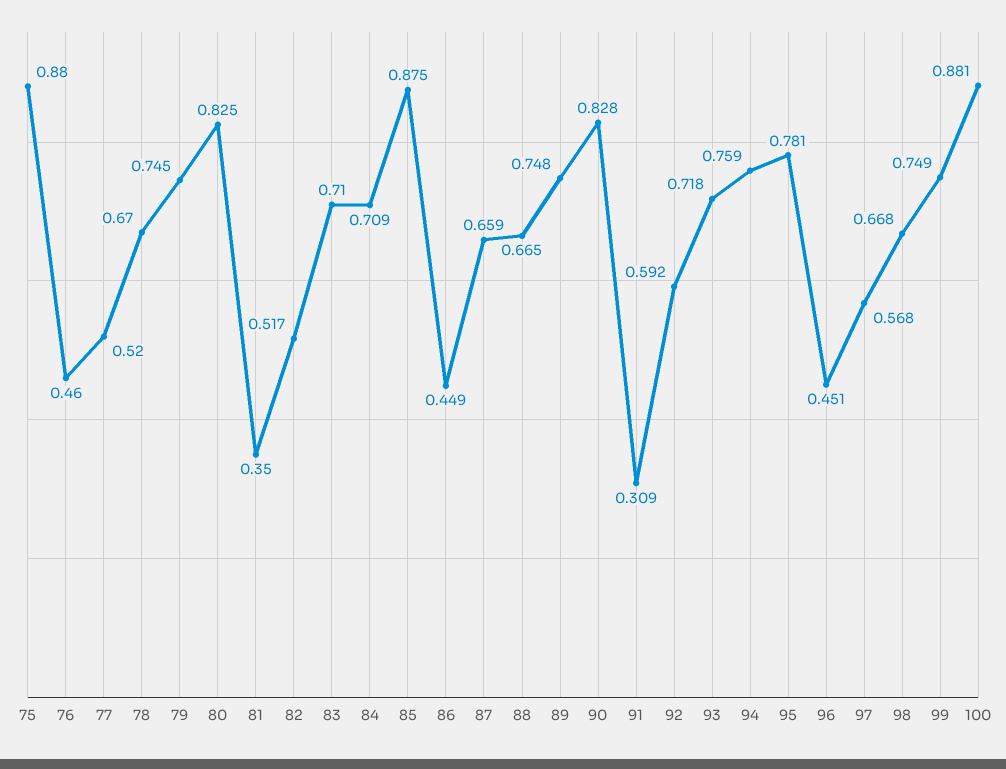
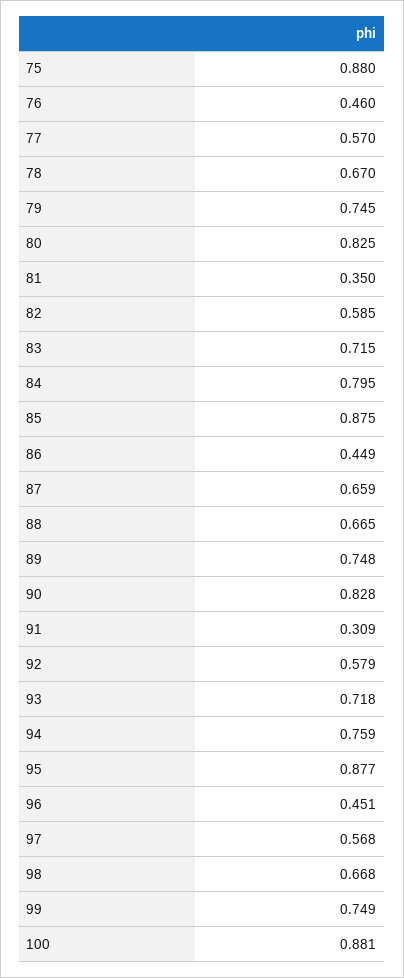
  {
    "75": 0.88,
    "76": 0.46,
-   "77": 0.52,
+   "77": 0.57,
    "78": 0.67,
    "79": 0.745,
    "80": 0.825,
    "81": 0.35,
-   "82": 0.517,
+   "82": 0.585,
-   "83": 0.71,
+   "83": 0.715,
-   "84": 0.709,
+   "84": 0.795,
    "85": 0.875,
    "86": 0.449,
    "87": 0.659,
    "88": 0.665,
    "89": 0.748,
    "90": 0.828,
    "91": 0.309,
-   "92": 0.592,
+   "92": 0.579,
    "93": 0.718,
    "94": 0.759,
-   "95": 0.781,
+   "95": 0.877,
    "96": 0.451,
    "97": 0.568,
    "98": 0.668,
    "99": 0.749,
    "100": 0.881
  }

